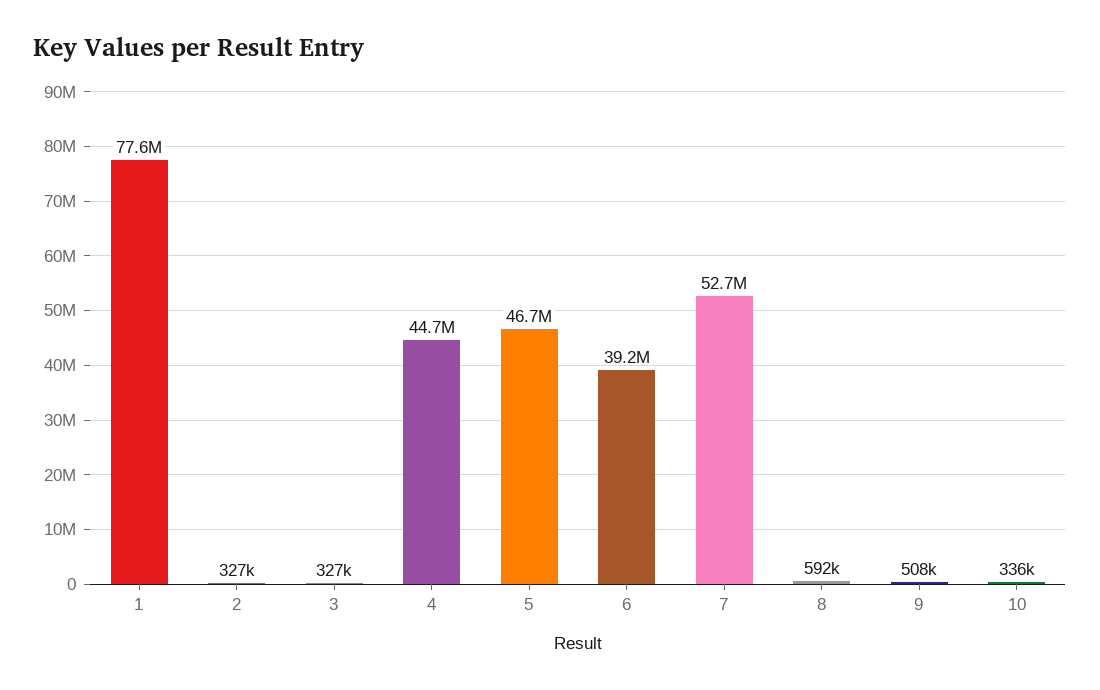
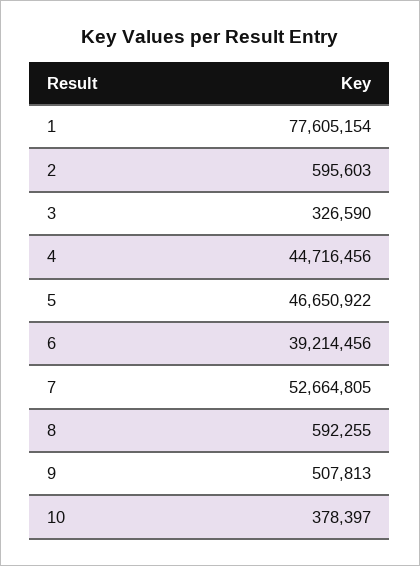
  {
    "1": 77605154,
-   "2": 327000,
+   "2": 595603,
    "3": 326590,
    "4": 44716456,
    "5": 46650922,
    "6": 39214456,
    "7": 52664805,
    "8": 592255,
    "9": 507813,
-   "10": 336000
+   "10": 378397
  }

